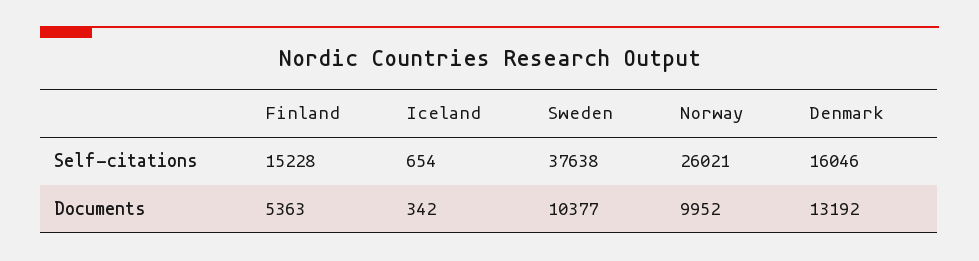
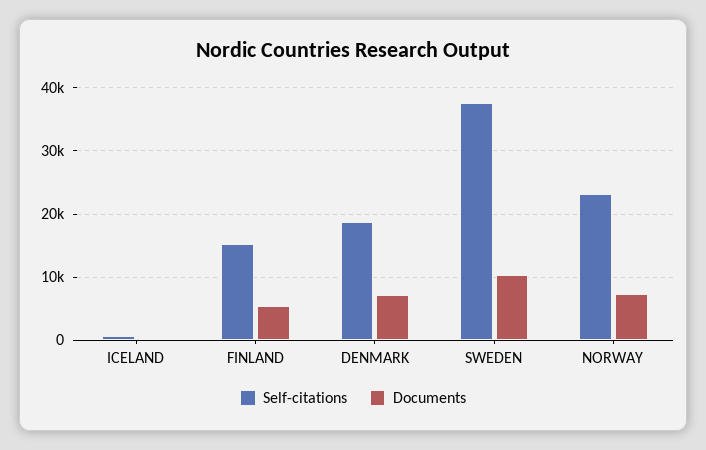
  {
    "Self-citations": {
      "Finland": 15228,
      "Iceland": 654,
      "Sweden": 37638,
-     "Norway": 26021,
+     "Norway": 23000,
-     "Denmark": 16046
+     "Denmark": 19000
    },
    "Documents": {
      "Finland": 5363,
      "Iceland": 342,
      "Sweden": 10377,
-     "Norway": 9952,
+     "Norway": 7000,
-     "Denmark": 13192
+     "Denmark": 7000
    }
  }

